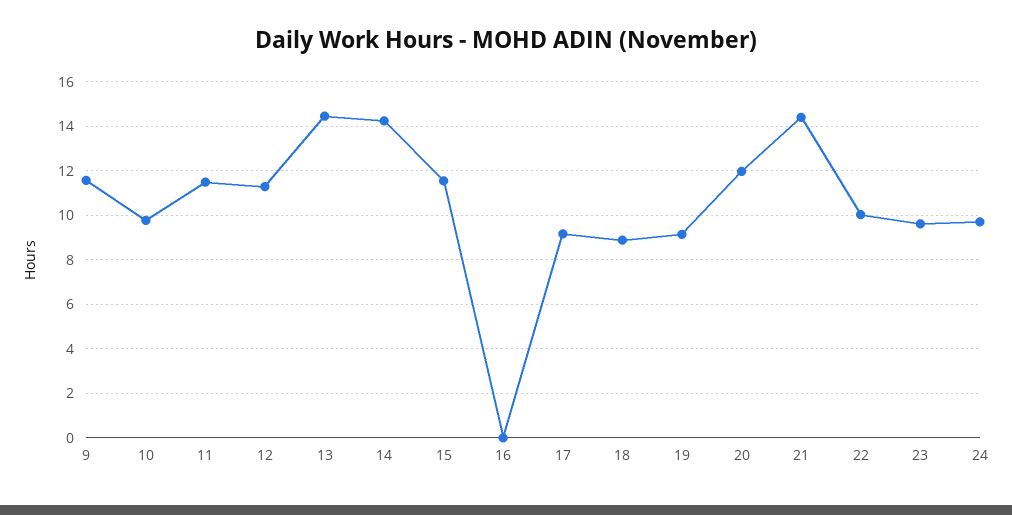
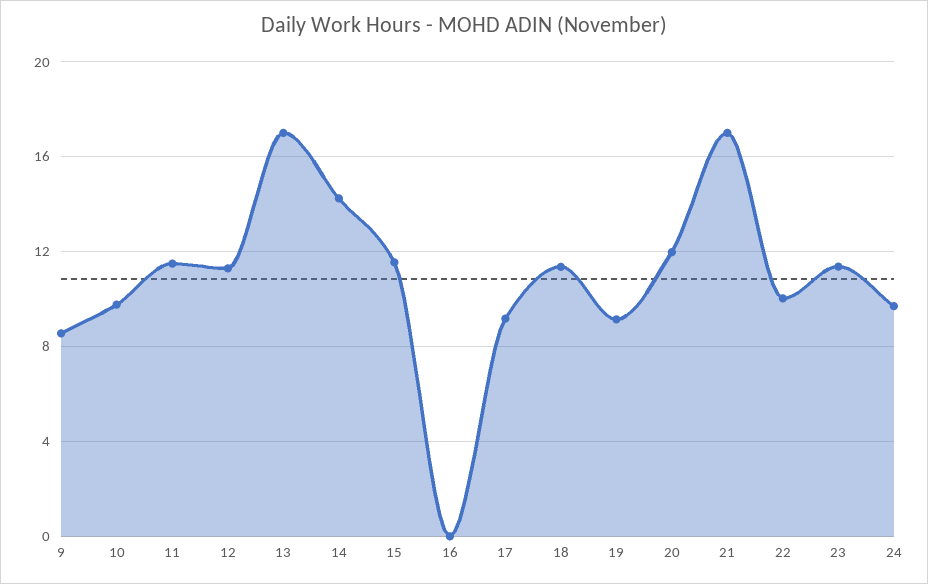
  {
-   "9": 11.5,
+   "9": 8.5,
    "10": 10,
    "11": 11.5,
    "12": 11.5,
-   "13": 14.5,
+   "13": 17,
    "14": 14,
    "15": 11.5,
    "16": 0,
    "17": 9,
-   "18": 9,
+   "18": 11.5,
    "19": 9,
    "20": 12,
-   "21": 14.5,
+   "21": 17,
    "22": 10,
-   "23": 9.5,
+   "23": 11.5,
    "24": 9.5
  }

